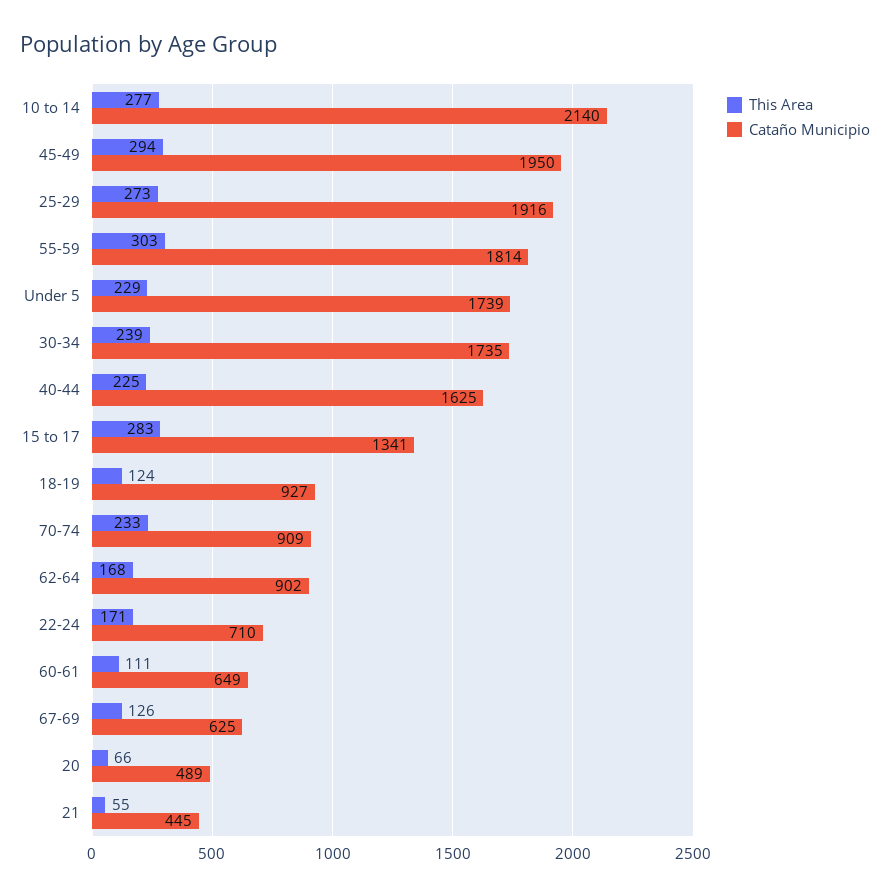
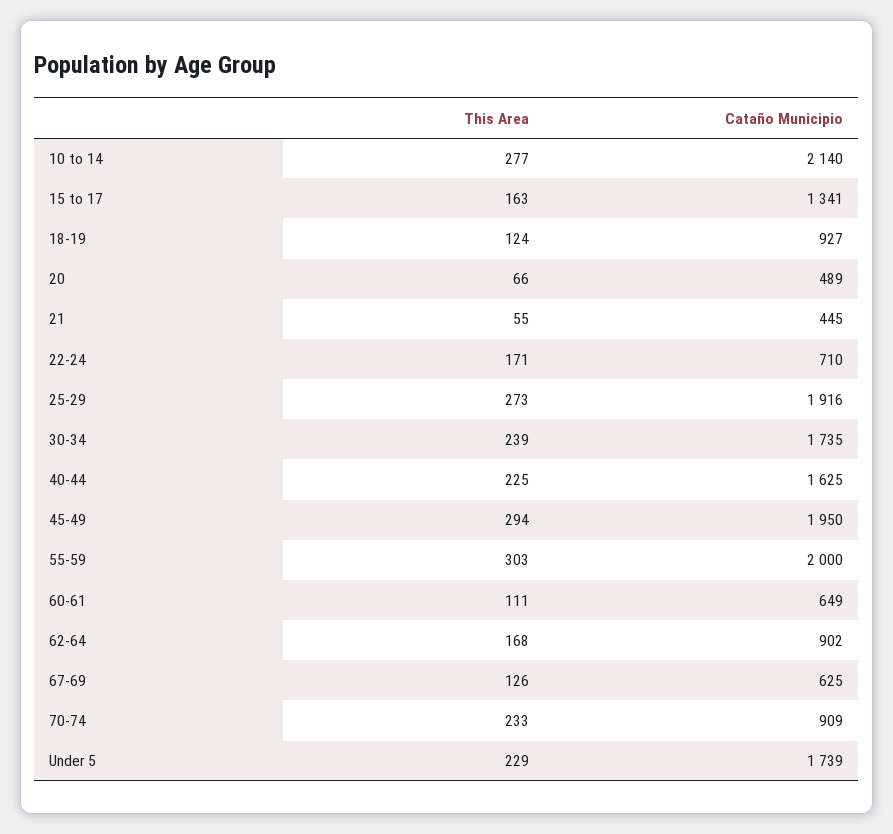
  {
    "This Area": {
      "10 to 14": 277,
      "45-49": 294,
      "25-29": 273,
      "55-59": 303,
      "Under 5": 229,
      "30-34": 239,
      "40-44": 225,
-     "15 to 17": 283,
+     "15 to 17": 163,
      "18-19": 124,
      "70-74": 233,
      "62-64": 168,
      "22-24": 171,
      "60-61": 111,
      "67-69": 126,
      "20": 66,
      "21": 55
    },
    "Cataño Municipio": {
      "10 to 14": 2140,
      "45-49": 1950,
      "25-29": 1916,
-     "55-59": 1814,
+     "55-59": 2000,
      "Under 5": 1739,
      "30-34": 1735,
      "40-44": 1625,
      "15 to 17": 1341,
      "18-19": 927,
      "70-74": 909,
      "62-64": 902,
      "22-24": 710,
      "60-61": 649,
      "67-69": 625,
      "20": 489,
      "21": 445
    }
  }

